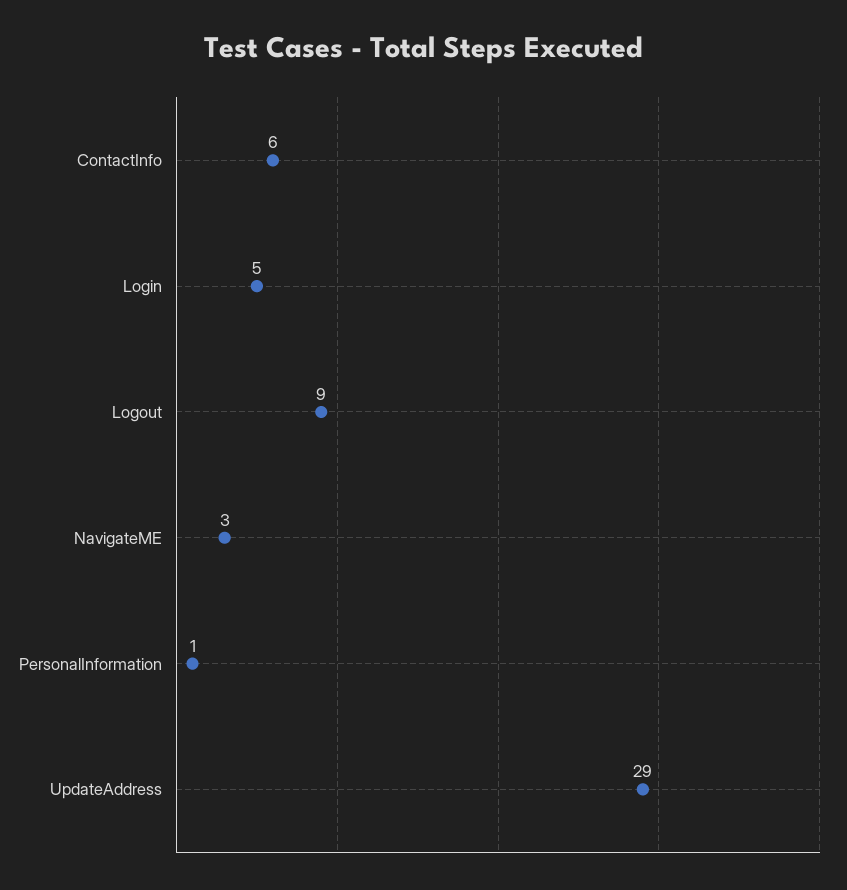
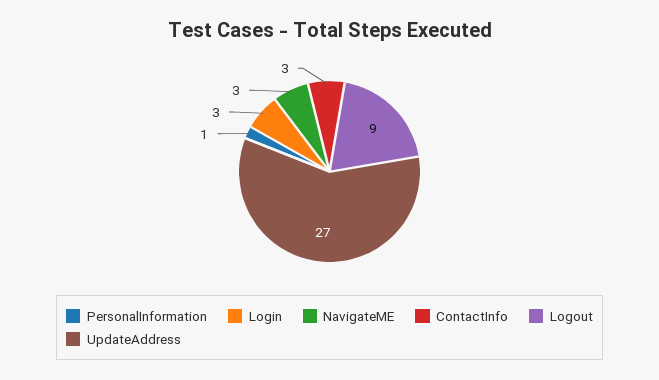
  {
-   "ContactInfo": 6,
+   "ContactInfo": 3,
-   "Login": 5,
+   "Login": 3,
    "Logout": 9,
    "NavigateME": 3,
    "PersonalInformation": 1,
-   "UpdateAddress": 29
+   "UpdateAddress": 27
  }

